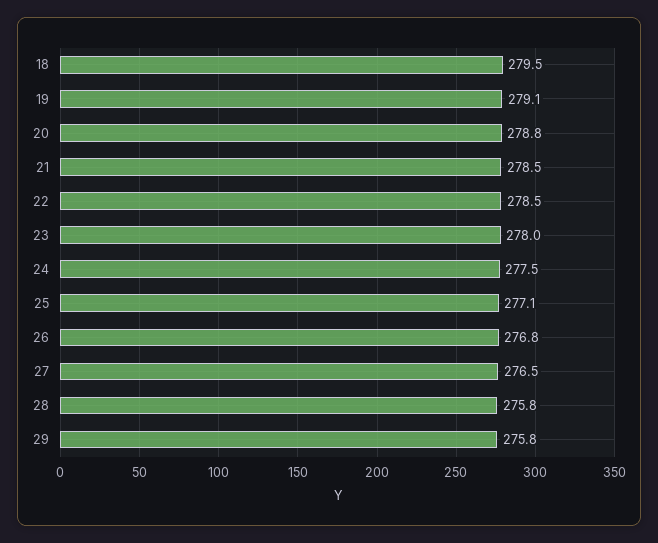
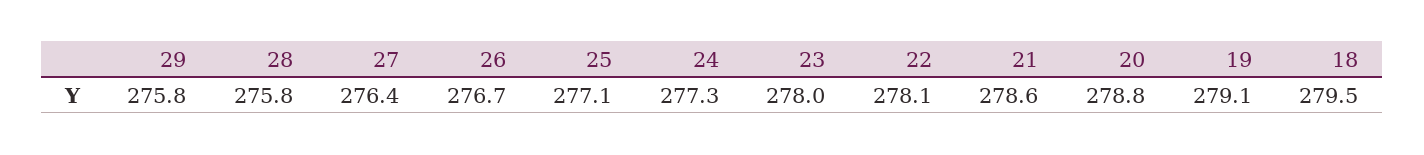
  {
    "18": 279.5,
    "19": 279.1,
    "20": 278.8,
-   "21": 278.5,
+   "21": 278.6,
-   "22": 278.5,
+   "22": 278.1,
    "23": 278,
-   "24": 277.5,
+   "24": 277.3,
    "25": 277.1,
-   "26": 276.8,
+   "26": 276.7,
-   "27": 276.5,
+   "27": 276.4,
    "28": 275.8,
    "29": 275.8
  }

